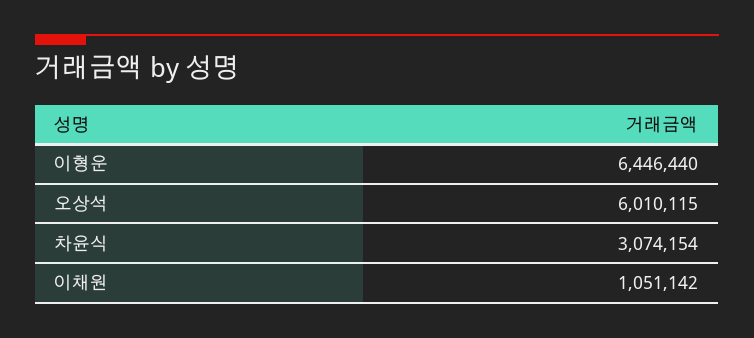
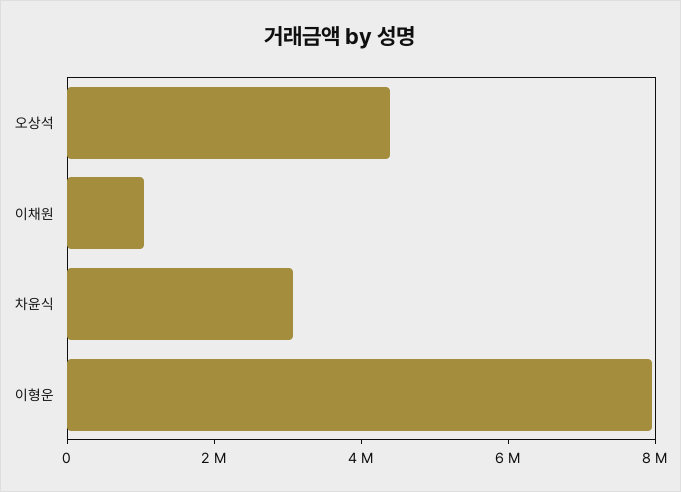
  {
-   "이형운": 6446440,
+   "이형운": 8000000,
-   "오상석": 6010115,
+   "오상석": 4500000,
    "차윤식": 3074154,
    "이채원": 1051142
  }

